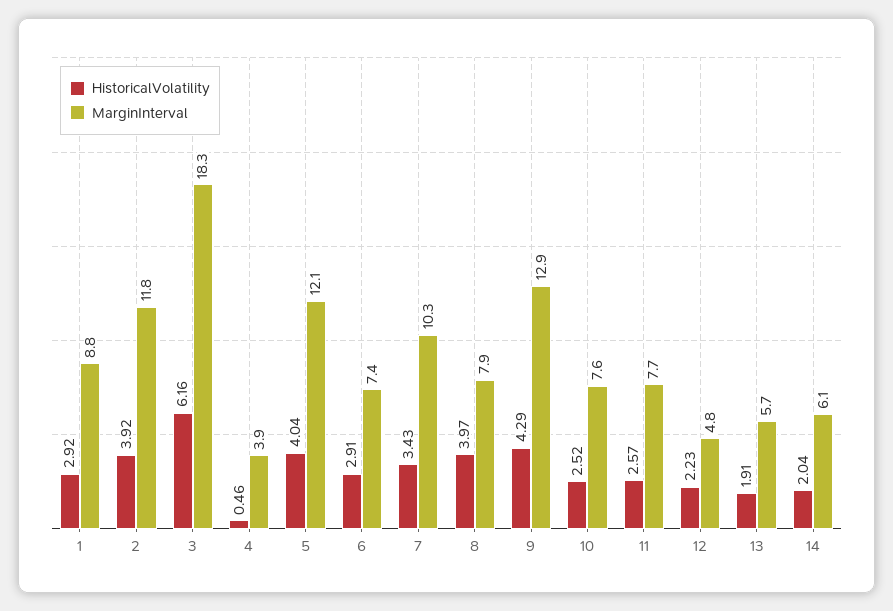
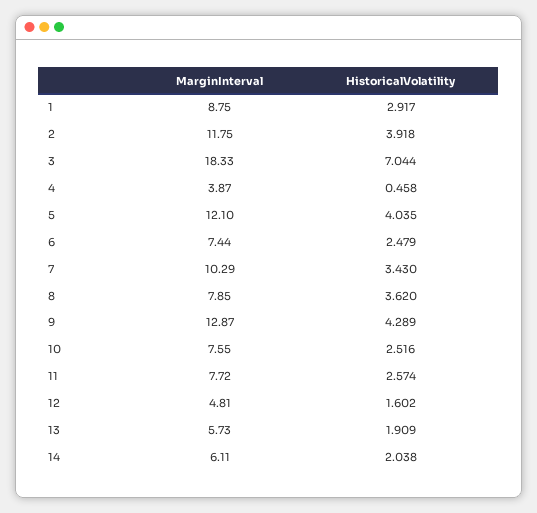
  {
    "HistoricalVolatility": {
      "1": 2.917,
      "2": 3.918,
-     "3": 6.16,
+     "3": 7.044,
      "4": 0.458,
      "5": 4.035,
-     "6": 2.91,
+     "6": 2.479,
      "7": 3.43,
-     "8": 3.97,
+     "8": 3.62,
      "9": 4.289,
      "10": 2.516,
      "11": 2.574,
-     "12": 2.23,
+     "12": 1.602,
      "13": 1.909,
      "14": 2.038
    },
    "MarginInterval": {
      "1": 8.75,
      "2": 11.75,
      "3": 18.33,
      "4": 3.87,
      "5": 12.1,
      "6": 7.44,
      "7": 10.29,
      "8": 7.85,
      "9": 12.87,
      "10": 7.55,
      "11": 7.72,
      "12": 4.81,
      "13": 5.73,
      "14": 6.11
    }
  }

